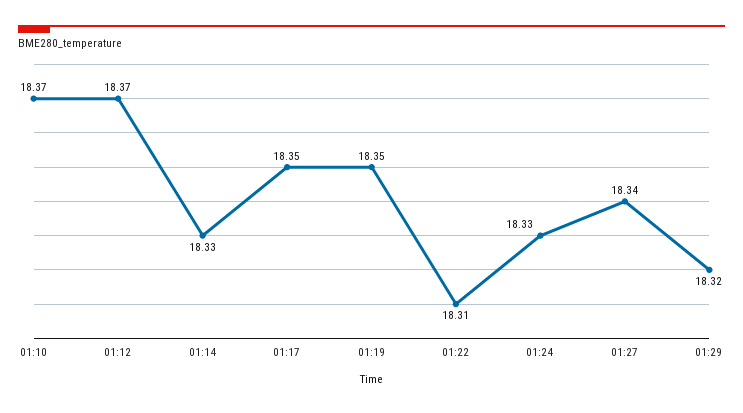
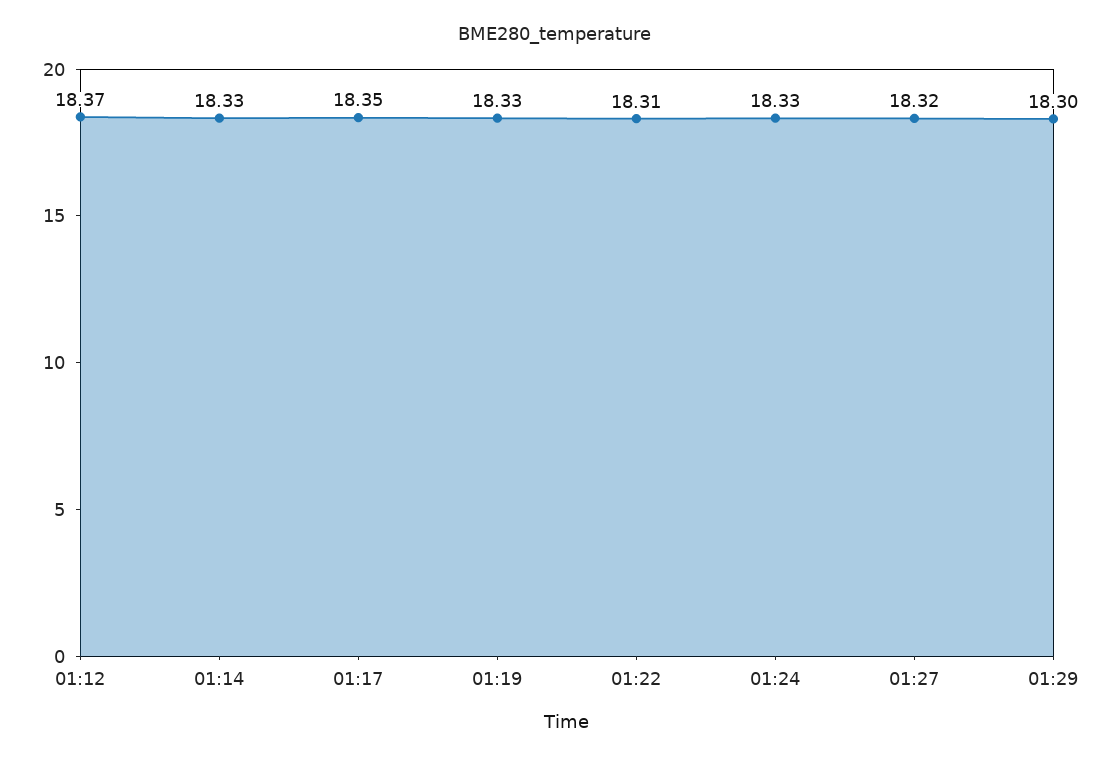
  {
-   "01:10": 18.37,
    "01:12": 18.37,
    "01:14": 18.33,
    "01:17": 18.35,
-   "01:19": 18.35,
+   "01:19": 18.33,
    "01:22": 18.31,
    "01:24": 18.33,
-   "01:27": 18.34,
+   "01:27": 18.32,
-   "01:29": 18.32
+   "01:29": 18.3
  }

